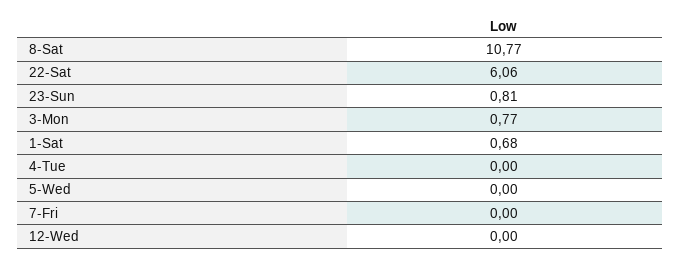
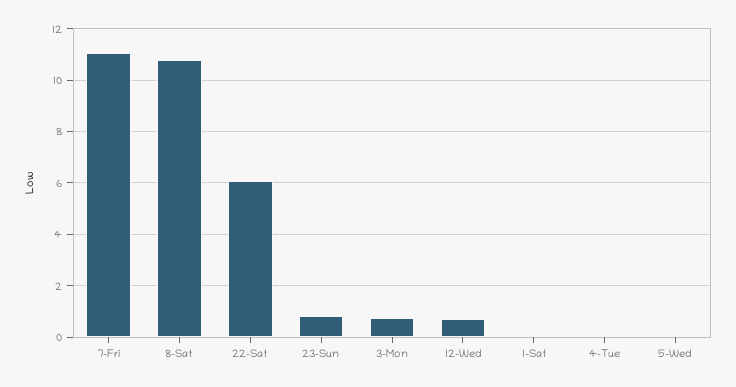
  {
    "8-Sat": 10.77,
    "22-Sat": 6.06,
    "23-Sun": 0.81,
    "3-Mon": 0.77,
-   "1-Sat": 0.68,
+   "1-Sat": 0,
    "4-Tue": 0,
    "5-Wed": 0,
-   "7-Fri": 0,
+   "7-Fri": 11,
-   "12-Wed": 0
+   "12-Wed": 0.75
  }

